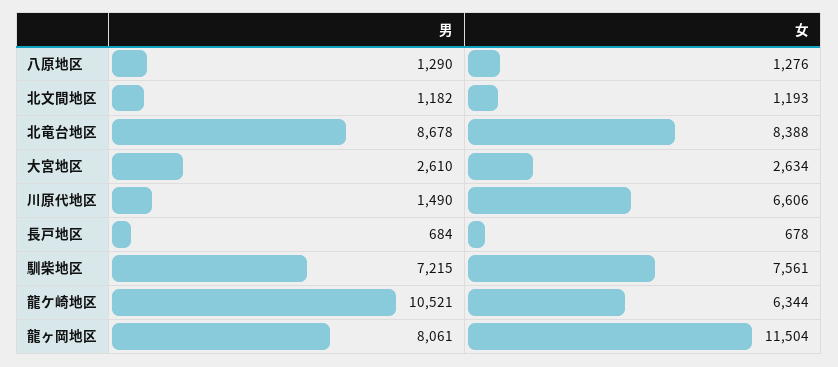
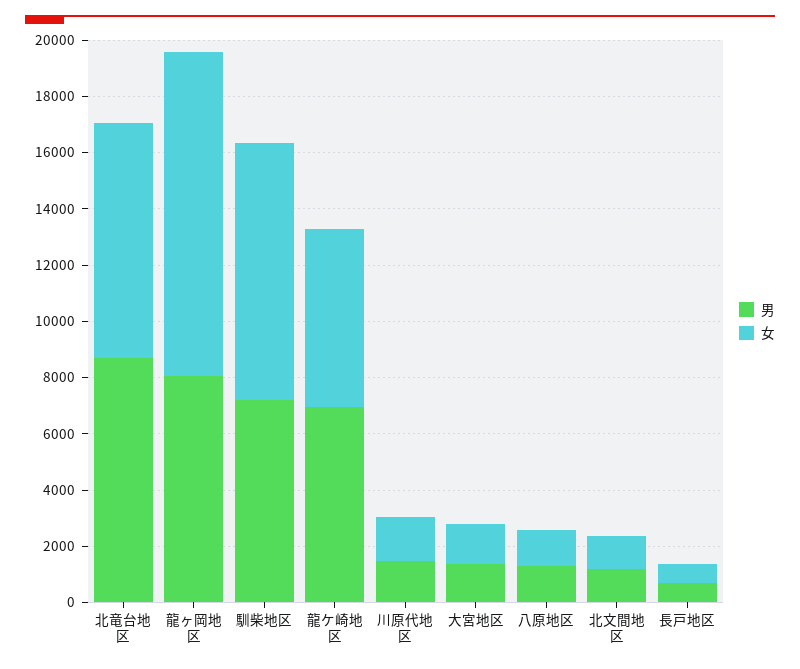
  {
    "男": {
      "八原地区": 1290,
      "北文間地区": 1182,
      "北竜台地区": 8678,
-     "大宮地区": 2610,
+     "大宮地区": 1500,
      "川原代地区": 1490,
      "長戸地区": 684,
      "馴柴地区": 7215,
-     "龍ケ崎地区": 10521,
+     "龍ケ崎地区": 7000,
      "龍ヶ岡地区": 8061
    },
    "女": {
      "八原地区": 1276,
      "北文間地区": 1193,
      "北竜台地区": 8388,
-     "大宮地区": 2634,
+     "大宮地区": 1500,
-     "川原代地区": 6606,
+     "川原代地区": 1500,
      "長戸地区": 678,
-     "馴柴地区": 7561,
+     "馴柴地区": 9000,
      "龍ケ崎地区": 6344,
      "龍ヶ岡地区": 11504
    }
  }

